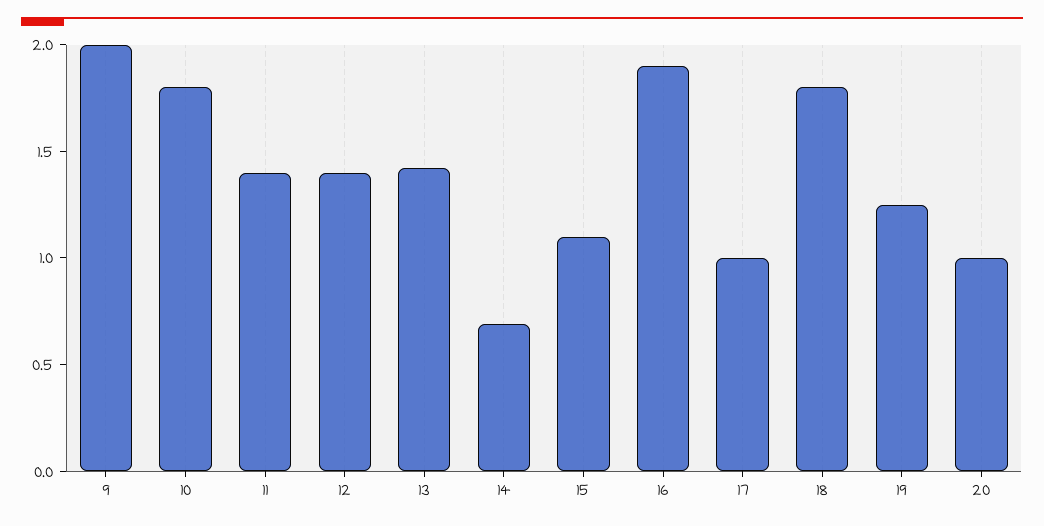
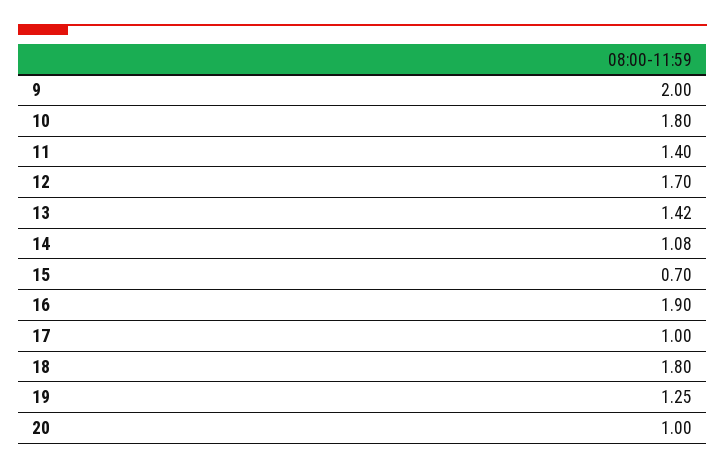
  {
    "9": 2,
    "10": 1.8,
    "11": 1.4,
-   "12": 1.4,
+   "12": 1.7,
    "13": 1.42,
-   "14": 0.7,
+   "14": 1.08,
-   "15": 1.1,
+   "15": 0.7,
    "16": 1.9,
    "17": 1,
    "18": 1.8,
    "19": 1.25,
    "20": 1
  }

